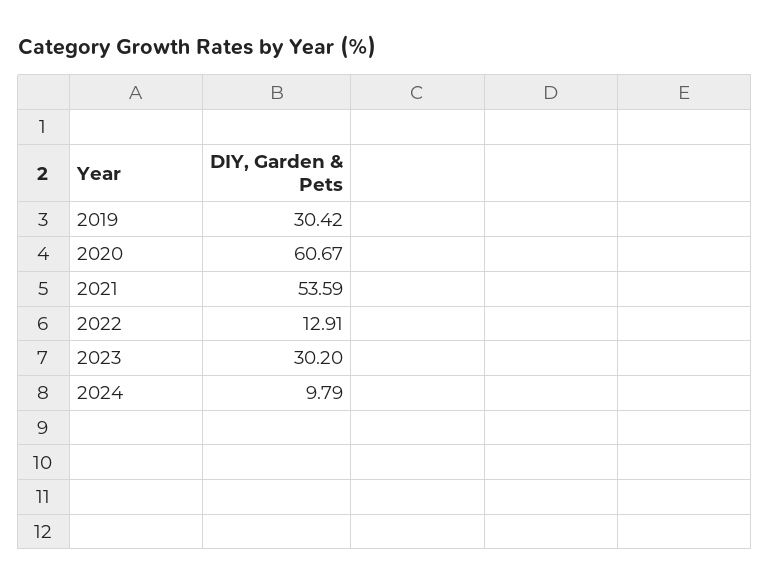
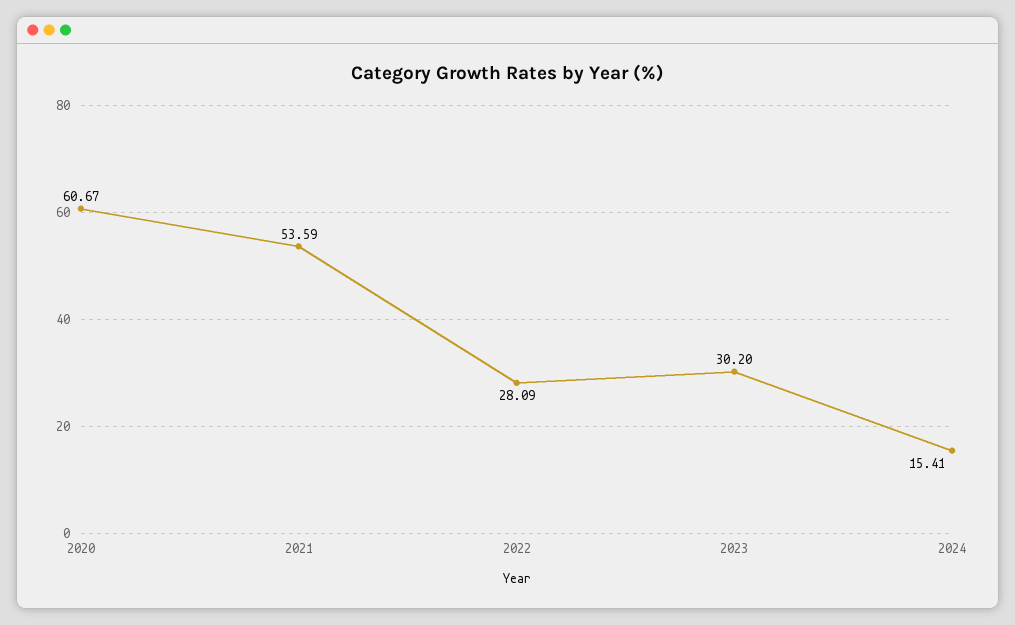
  {
-   "2019": 30.42,
    "2020": 60.67,
    "2021": 53.59,
-   "2022": 12.91,
+   "2022": 28.09,
    "2023": 30.2,
-   "2024": 9.79
+   "2024": 15.41
  }

